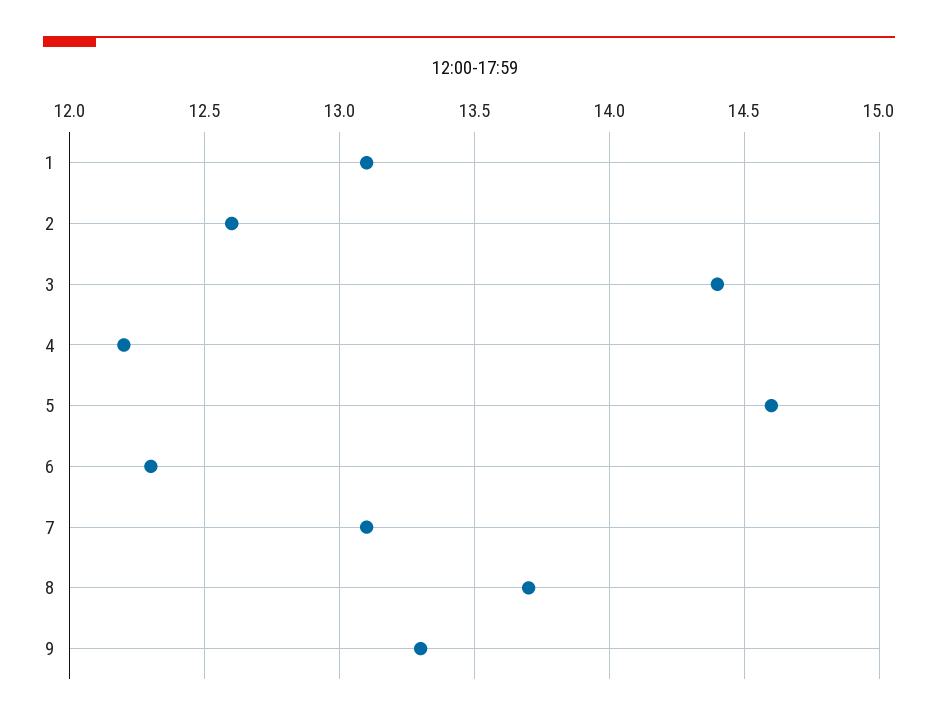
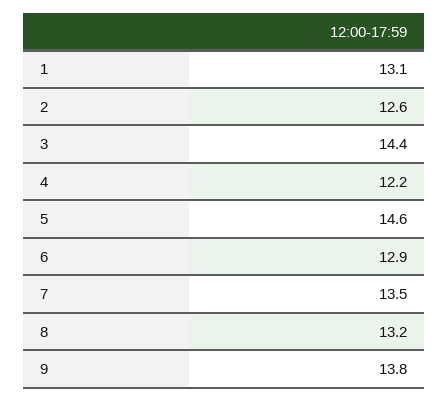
  {
    "1": 13.1,
    "2": 12.6,
    "3": 14.4,
    "4": 12.2,
    "5": 14.6,
-   "6": 12.3,
+   "6": 12.9,
-   "7": 13.1,
+   "7": 13.5,
-   "8": 13.7,
+   "8": 13.2,
-   "9": 13.3
+   "9": 13.8
  }

